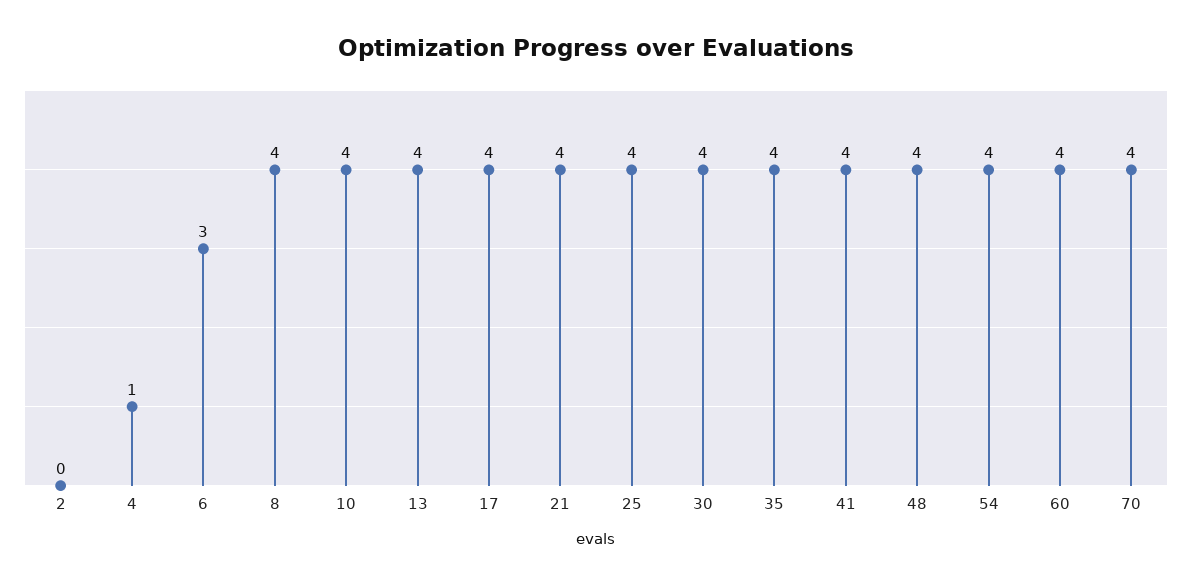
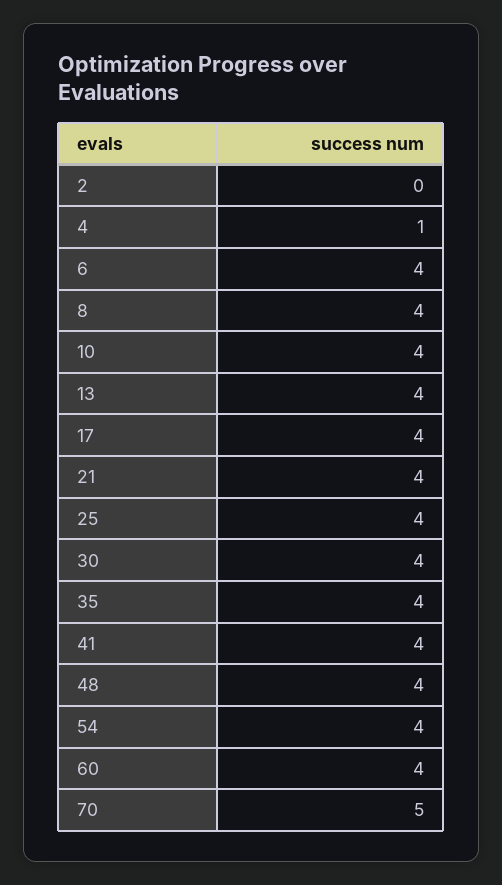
  {
    "2": 0,
    "4": 1,
-   "6": 3,
+   "6": 4,
    "8": 4,
    "10": 4,
    "13": 4,
    "17": 4,
    "21": 4,
    "25": 4,
    "30": 4,
    "35": 4,
    "41": 4,
    "48": 4,
    "54": 4,
    "60": 4,
-   "70": 4
+   "70": 5
  }

